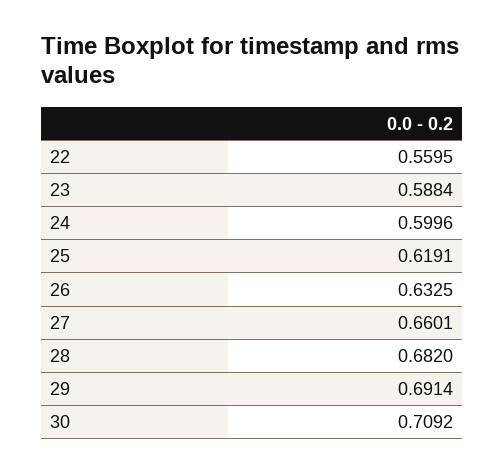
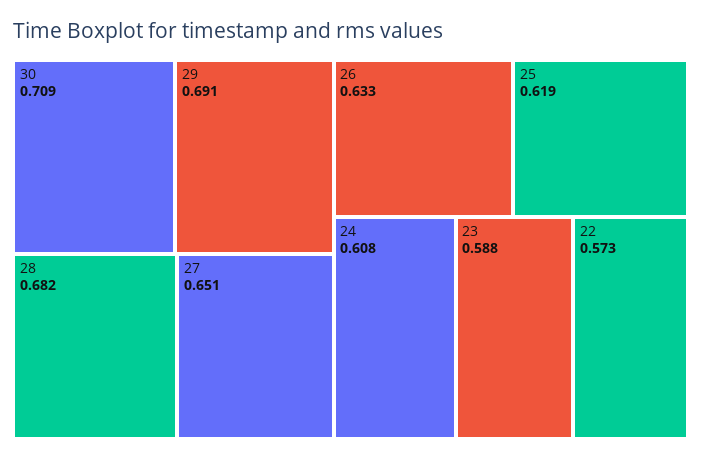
  {
-   "22": 0.5595,
+   "22": 0.573,
    "23": 0.5884,
-   "24": 0.5996,
+   "24": 0.608,
    "25": 0.6191,
    "26": 0.6325,
-   "27": 0.6601,
+   "27": 0.651,
    "28": 0.682,
    "29": 0.6914,
    "30": 0.7092
  }

